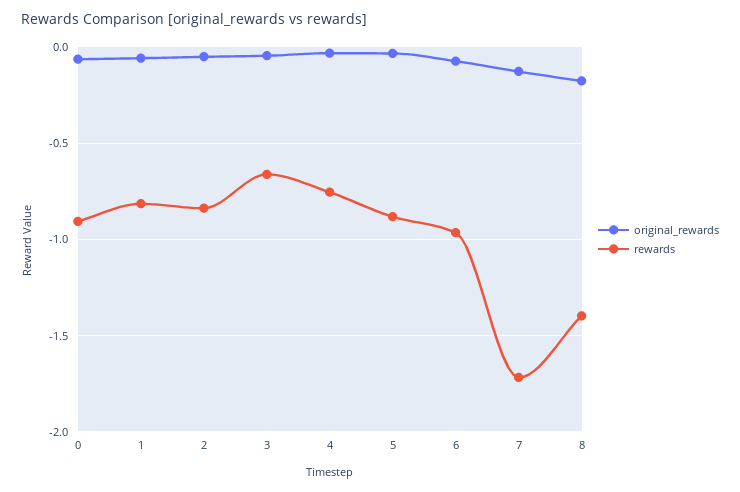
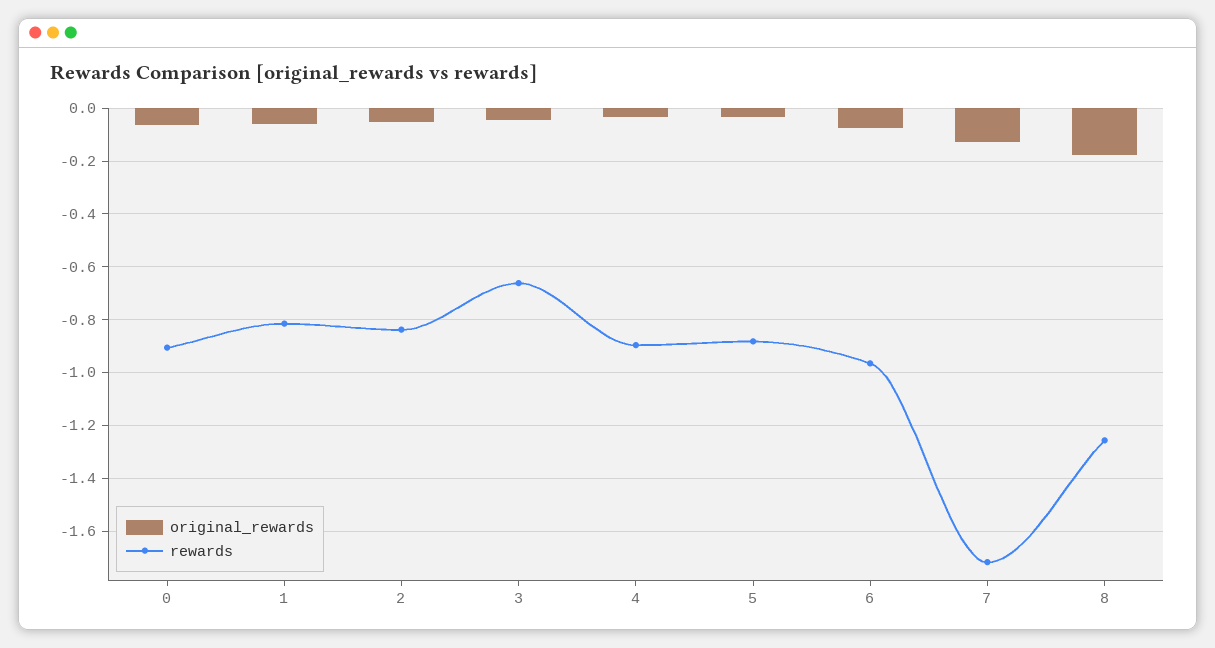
  {
    "original_rewards": {
      "0": -0.075,
      "1": -0.05,
      "2": -0.05,
      "3": -0.05,
      "4": -0.025,
      "5": -0.025,
      "6": -0.075,
      "7": -0.125,
      "8": -0.175
    },
    "rewards": {
      "0": -0.9,
      "1": -0.825,
      "2": -0.85,
      "3": -0.65,
-     "4": -0.75,
+     "4": -0.9,
      "5": -0.875,
      "6": -0.975,
      "7": -1.725,
-     "8": -1.4
+     "8": -1.25
    }
  }

